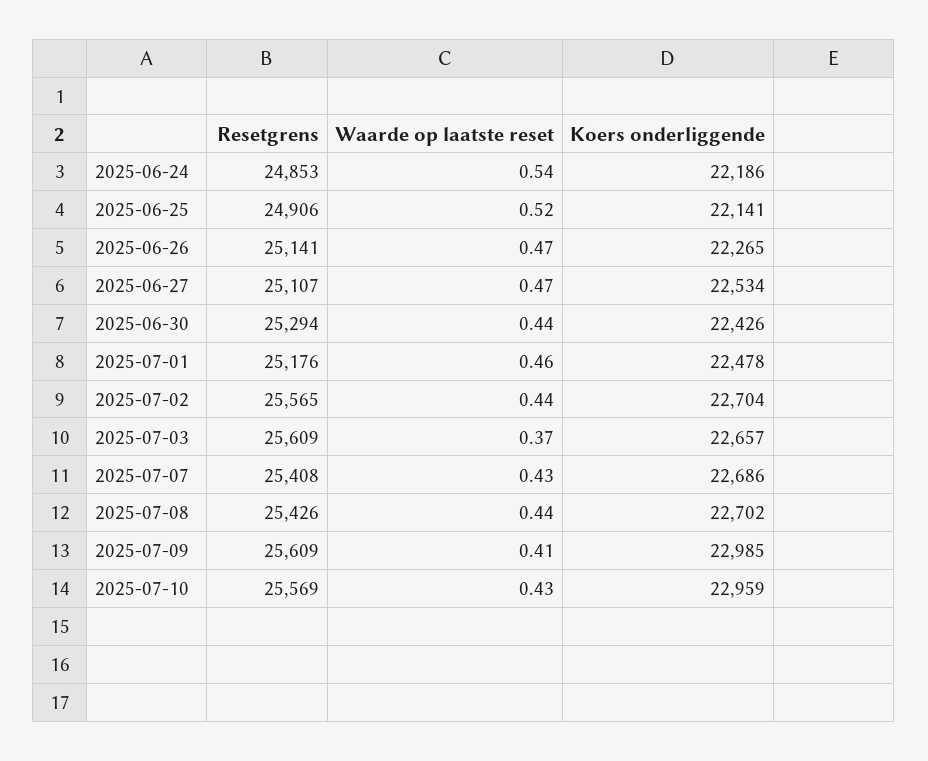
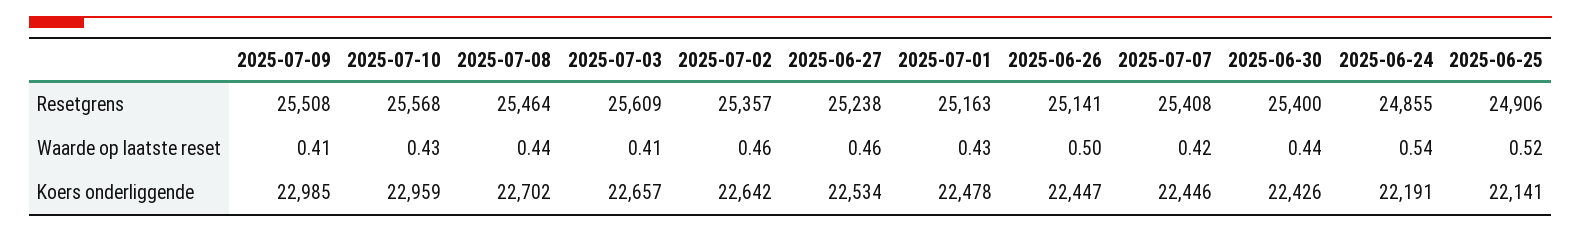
  {
    "Resetgrens": {
-     "2025-06-24": 24853,
+     "2025-06-24": 24855,
      "2025-06-25": 24906,
      "2025-06-26": 25141,
-     "2025-06-27": 25107,
+     "2025-06-27": 25238,
-     "2025-06-30": 25294,
+     "2025-06-30": 25400,
-     "2025-07-01": 25176,
+     "2025-07-01": 25163,
-     "2025-07-02": 25565,
+     "2025-07-02": 25357,
      "2025-07-03": 25609,
      "2025-07-07": 25408,
-     "2025-07-08": 25426,
+     "2025-07-08": 25464,
-     "2025-07-09": 25609,
+     "2025-07-09": 25508,
-     "2025-07-10": 25569
+     "2025-07-10": 25568
    },
    "Waarde op laatste reset": {
      "2025-06-24": 0.54,
      "2025-06-25": 0.52,
-     "2025-06-26": 0.47,
+     "2025-06-26": 0.5,
-     "2025-06-27": 0.47,
+     "2025-06-27": 0.46,
      "2025-06-30": 0.44,
-     "2025-07-01": 0.46,
+     "2025-07-01": 0.43,
-     "2025-07-02": 0.44,
+     "2025-07-02": 0.46,
-     "2025-07-03": 0.37,
+     "2025-07-03": 0.41,
-     "2025-07-07": 0.43,
+     "2025-07-07": 0.42,
      "2025-07-08": 0.44,
      "2025-07-09": 0.41,
      "2025-07-10": 0.43
    },
    "Koers onderliggende": {
-     "2025-06-24": 22186,
+     "2025-06-24": 22191,
      "2025-06-25": 22141,
-     "2025-06-26": 22265,
+     "2025-06-26": 22447,
      "2025-06-27": 22534,
      "2025-06-30": 22426,
      "2025-07-01": 22478,
-     "2025-07-02": 22704,
+     "2025-07-02": 22642,
      "2025-07-03": 22657,
-     "2025-07-07": 22686,
+     "2025-07-07": 22446,
      "2025-07-08": 22702,
      "2025-07-09": 22985,
      "2025-07-10": 22959
    }
  }

